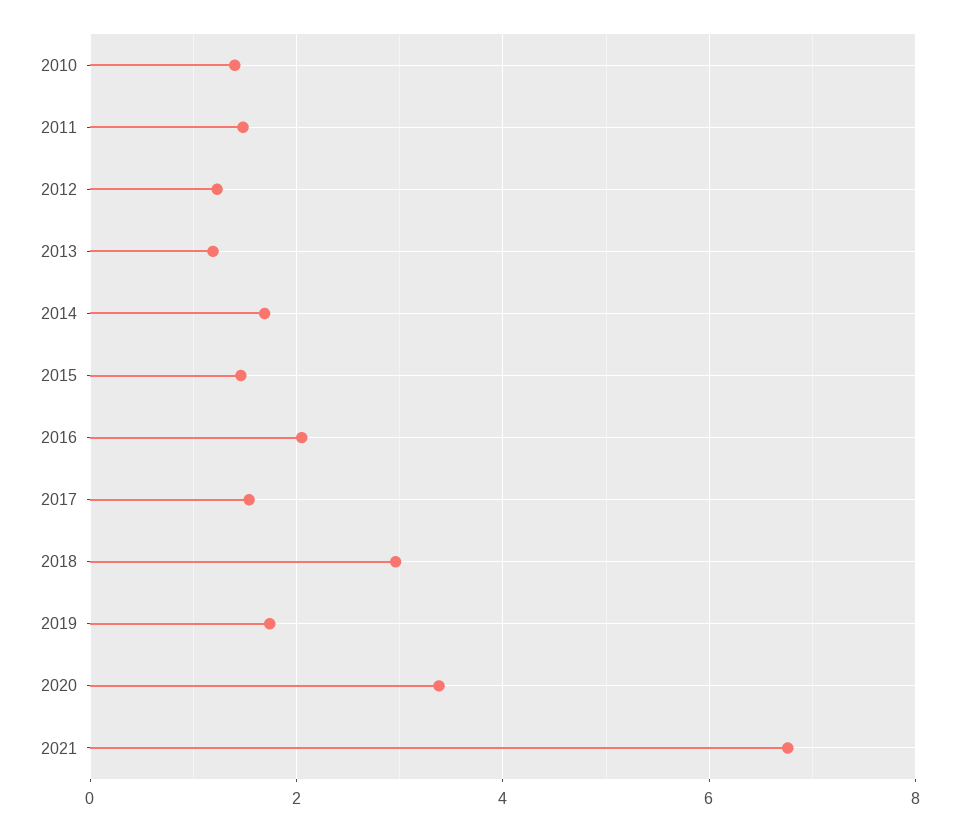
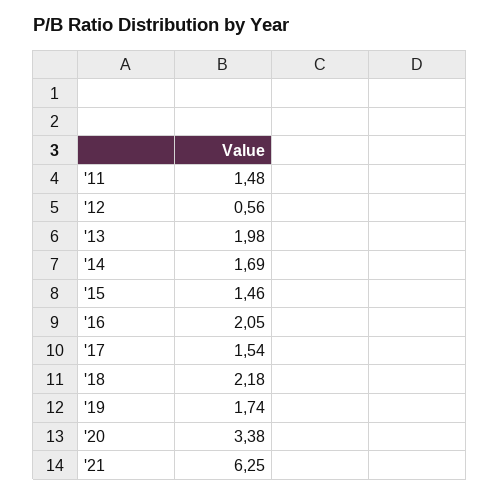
  {
-   "2010": 1.4,
    "2011": 1.48,
-   "2012": 1.2,
+   "2012": 0.56,
-   "2013": 1.2,
+   "2013": 1.98,
    "2014": 1.69,
    "2015": 1.46,
    "2016": 2.05,
    "2017": 1.54,
-   "2018": 3,
+   "2018": 2.18,
    "2019": 1.74,
    "2020": 3.38,
-   "2021": 6.8
+   "2021": 6.25
  }

